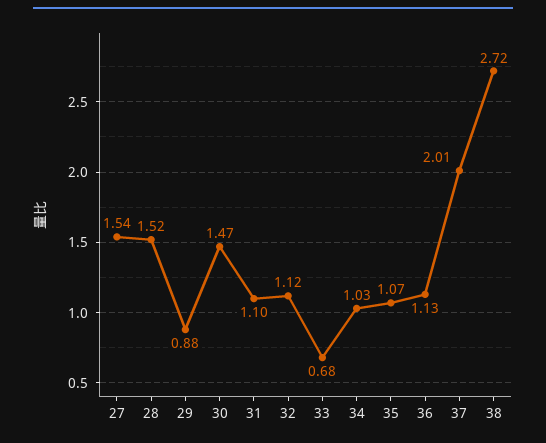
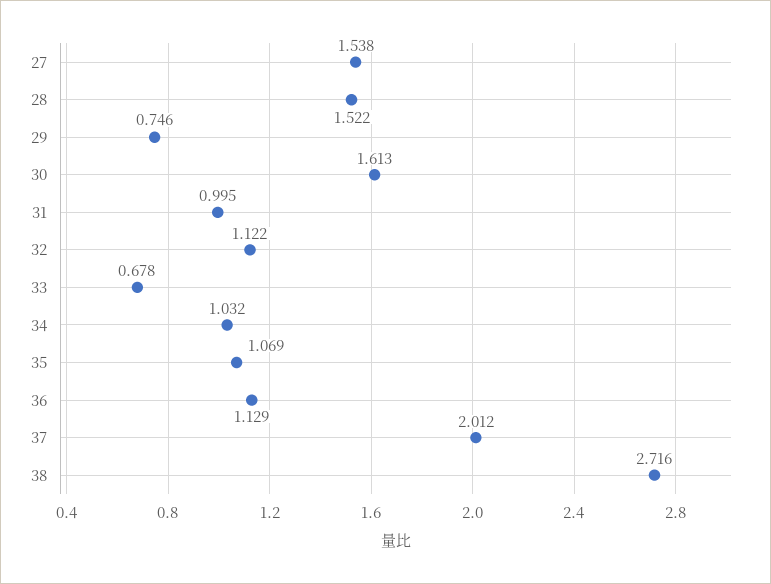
  {
    "27": 1.538,
    "28": 1.522,
-   "29": 0.88,
+   "29": 0.746,
-   "30": 1.47,
+   "30": 1.613,
-   "31": 1.1,
+   "31": 0.995,
    "32": 1.122,
    "33": 0.678,
    "34": 1.032,
    "35": 1.069,
    "36": 1.129,
    "37": 2.012,
    "38": 2.716
  }

